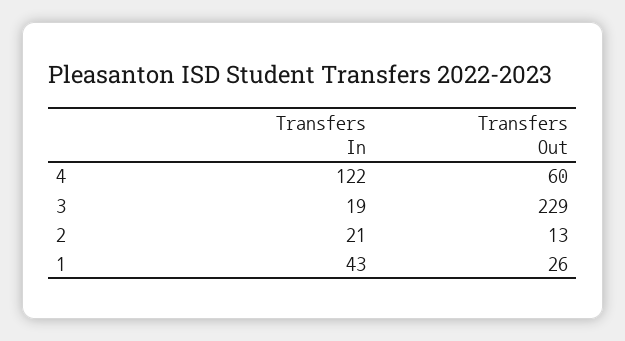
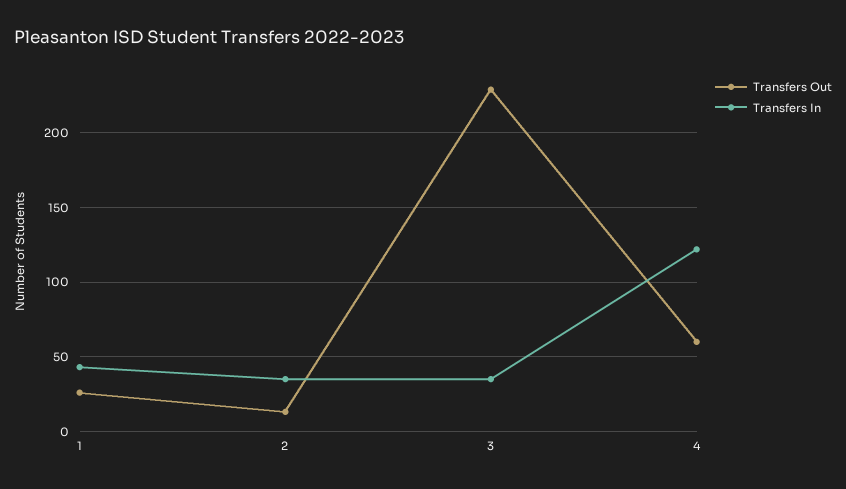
  {
    "Transfers In": {
      "4": 122,
-     "3": 19,
+     "3": 35,
-     "2": 21,
+     "2": 35,
      "1": 43
    },
    "Transfers Out": {
      "4": 60,
      "3": 229,
      "2": 13,
      "1": 26
    }
  }

